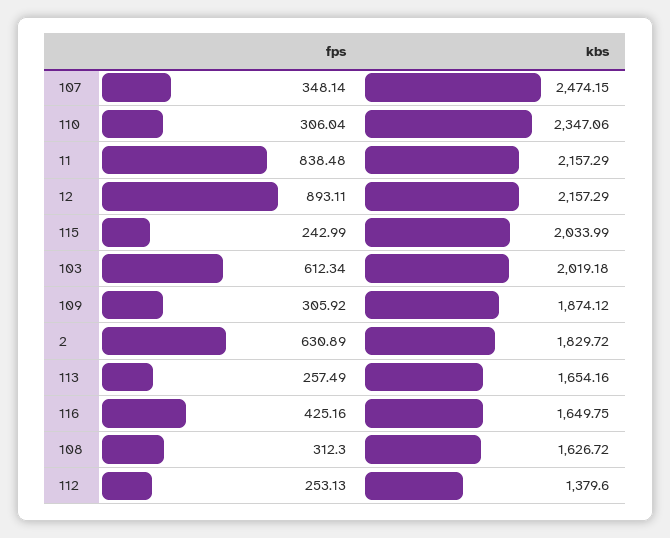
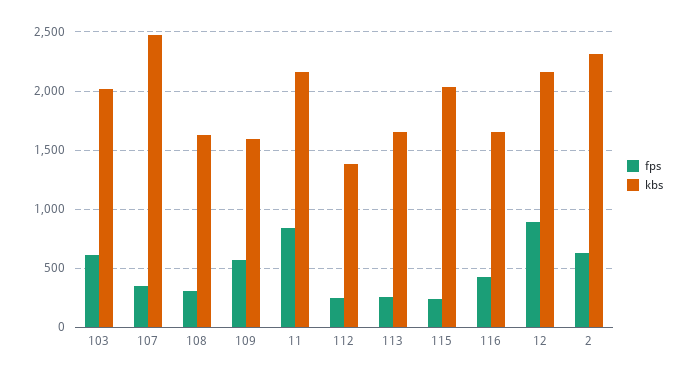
  {
    "fps": {
      "107": 348.14,
-     "110": 306.04,
      "11": 838.48,
      "12": 893.11,
      "115": 242.99,
      "103": 612.34,
-     "109": 305.92,
+     "109": 600,
      "2": 630.89,
      "113": 257.49,
      "116": 425.16,
      "108": 312.3,
      "112": 253.13
    },
    "kbs": {
      "107": 2474.15,
-     "110": 2347.06,
      "11": 2157.29,
      "12": 2157.29,
      "115": 2033.99,
      "103": 2019.18,
-     "109": 1874.12,
+     "109": 1600,
-     "2": 1829.72,
+     "2": 2300,
      "113": 1654.16,
      "116": 1649.75,
      "108": 1626.72,
      "112": 1379.6
    }
  }

